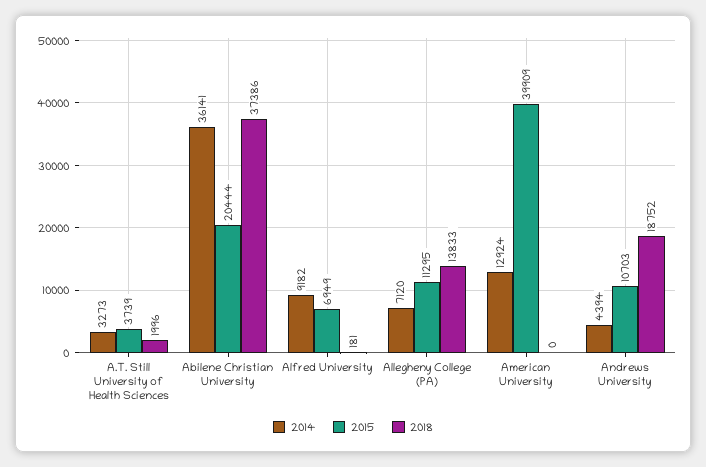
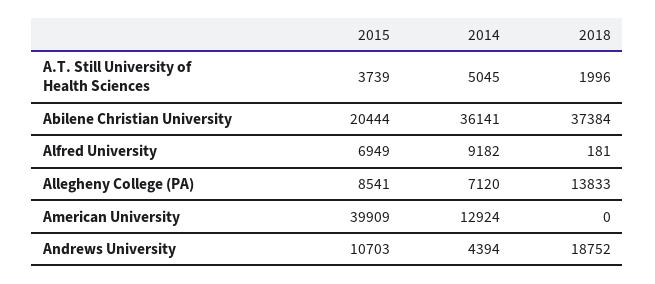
  {
    "2014": {
-     "A.T. Still University of Health Sciences": 3273,
+     "A.T. Still University of Health Sciences": 5045,
      "Abilene Christian University": 36141,
      "Alfred University": 9182,
      "Allegheny College (PA)": 7120,
      "American University": 12924,
      "Andrews University": 4394
    },
    "2015": {
      "A.T. Still University of Health Sciences": 3739,
      "Abilene Christian University": 20444,
      "Alfred University": 6949,
-     "Allegheny College (PA)": 11295,
+     "Allegheny College (PA)": 8541,
      "American University": 39909,
      "Andrews University": 10703
    },
    "2018": {
      "A.T. Still University of Health Sciences": 1996,
-     "Abilene Christian University": 37386,
+     "Abilene Christian University": 37384,
      "Alfred University": 181,
      "Allegheny College (PA)": 13833,
      "American University": 0,
      "Andrews University": 18752
    }
  }

